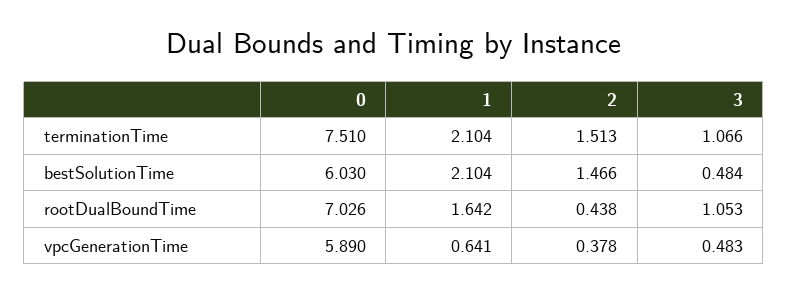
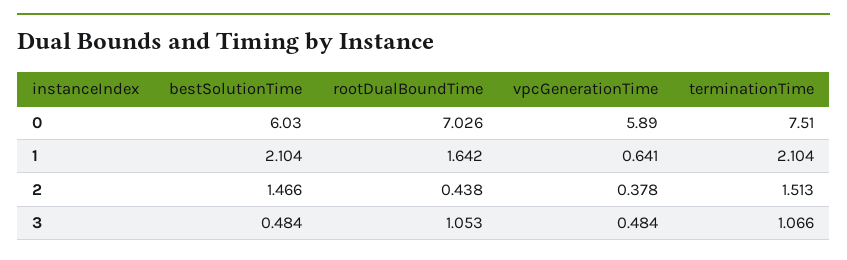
  {
    "0": {
      "terminationTime": 7.51,
      "bestSolutionTime": 6.03,
      "rootDualBoundTime": 7.026,
      "vpcGenerationTime": 5.89
    },
    "1": {
      "terminationTime": 2.104,
      "bestSolutionTime": 2.104,
      "rootDualBoundTime": 1.642,
      "vpcGenerationTime": 0.641
    },
    "2": {
      "terminationTime": 1.513,
      "bestSolutionTime": 1.466,
      "rootDualBoundTime": 0.438,
      "vpcGenerationTime": 0.378
    },
    "3": {
      "terminationTime": 1.066,
      "bestSolutionTime": 0.484,
      "rootDualBoundTime": 1.053,
-     "vpcGenerationTime": 0.483
+     "vpcGenerationTime": 0.484
    }
  }

